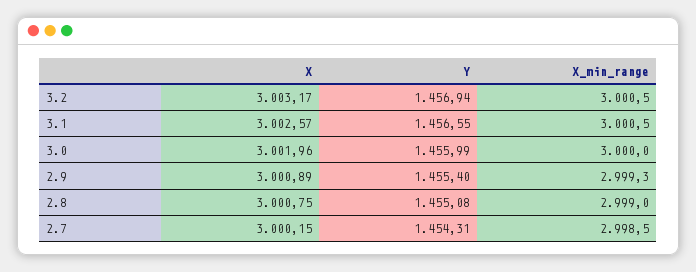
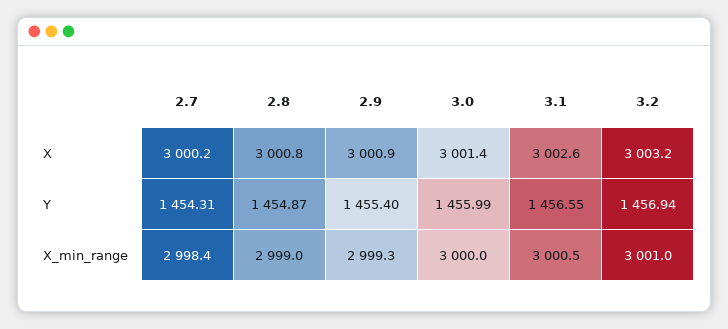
  {
    "X": {
      "3.2": 3003.17,
      "3.1": 3002.57,
-     "3.0": 3001.96,
+     "3.0": 3001.4,
      "2.9": 3000.89,
      "2.8": 3000.75,
      "2.7": 3000.15
    },
    "Y": {
      "3.2": 1456.94,
      "3.1": 1456.55,
      "3.0": 1455.99,
      "2.9": 1455.4,
-     "2.8": 1455.08,
+     "2.8": 1454.87,
      "2.7": 1454.31
    },
    "X_min_range": {
-     "3.2": 3000.5,
+     "3.2": 3001,
      "3.1": 3000.5,
      "3.0": 3000,
      "2.9": 2999.3,
      "2.8": 2999,
-     "2.7": 2998.5
+     "2.7": 2998.4
    }
  }

